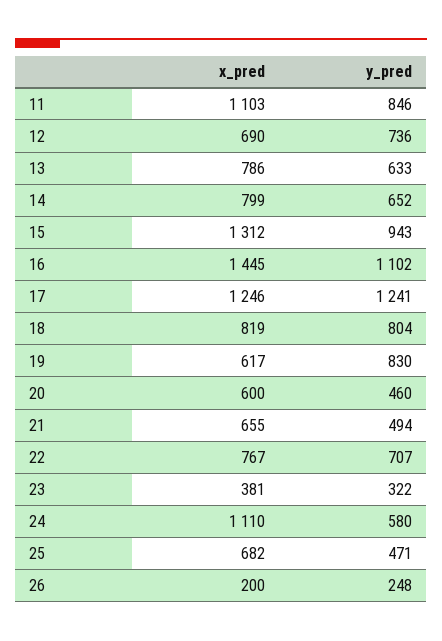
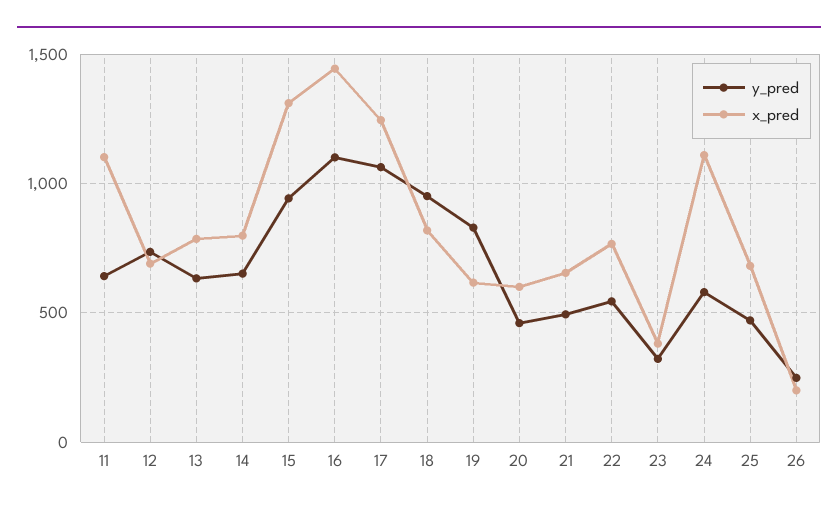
  {
    "x_pred": {
      "11": 1103,
      "12": 690,
      "13": 786,
      "14": 799,
      "15": 1312,
      "16": 1445,
      "17": 1246,
      "18": 819,
      "19": 617,
      "20": 600,
      "21": 655,
      "22": 767,
      "23": 381,
      "24": 1110,
      "25": 682,
      "26": 200
    },
    "y_pred": {
-     "11": 846,
+     "11": 650,
      "12": 736,
      "13": 633,
      "14": 652,
      "15": 943,
      "16": 1102,
-     "17": 1241,
+     "17": 1050,
-     "18": 804,
+     "18": 950,
      "19": 830,
      "20": 460,
      "21": 494,
-     "22": 707,
+     "22": 550,
      "23": 322,
      "24": 580,
      "25": 471,
      "26": 248
    }
  }

